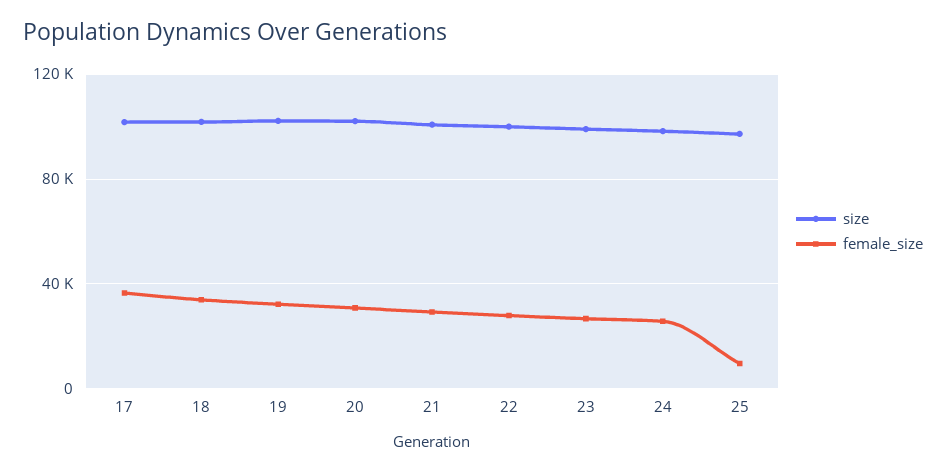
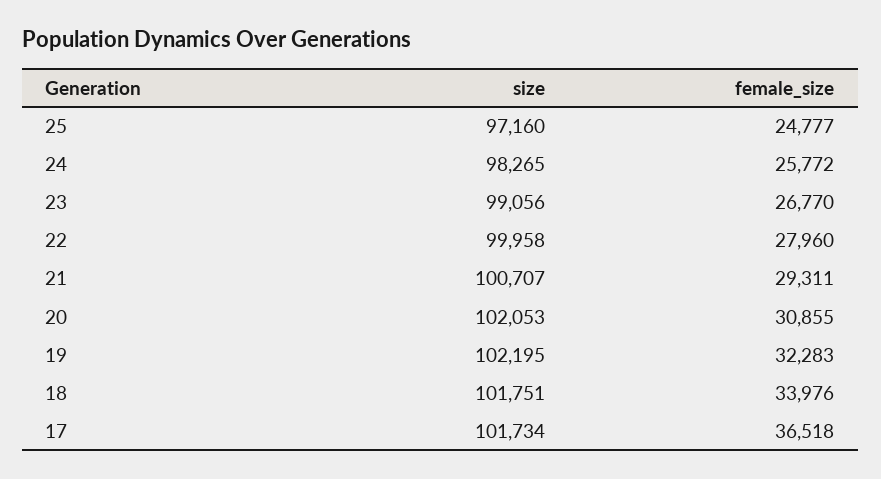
  {
    "size": {
      "17": 101734,
      "18": 101751,
      "19": 102195,
      "20": 102053,
      "21": 100707,
      "22": 99958,
      "23": 99056,
      "24": 98265,
      "25": 97160
    },
    "female_size": {
      "17": 36518,
      "18": 33976,
      "19": 32283,
      "20": 30855,
      "21": 29311,
      "22": 27960,
      "23": 26770,
      "24": 25772,
-     "25": 10000
+     "25": 24777
    }
  }

